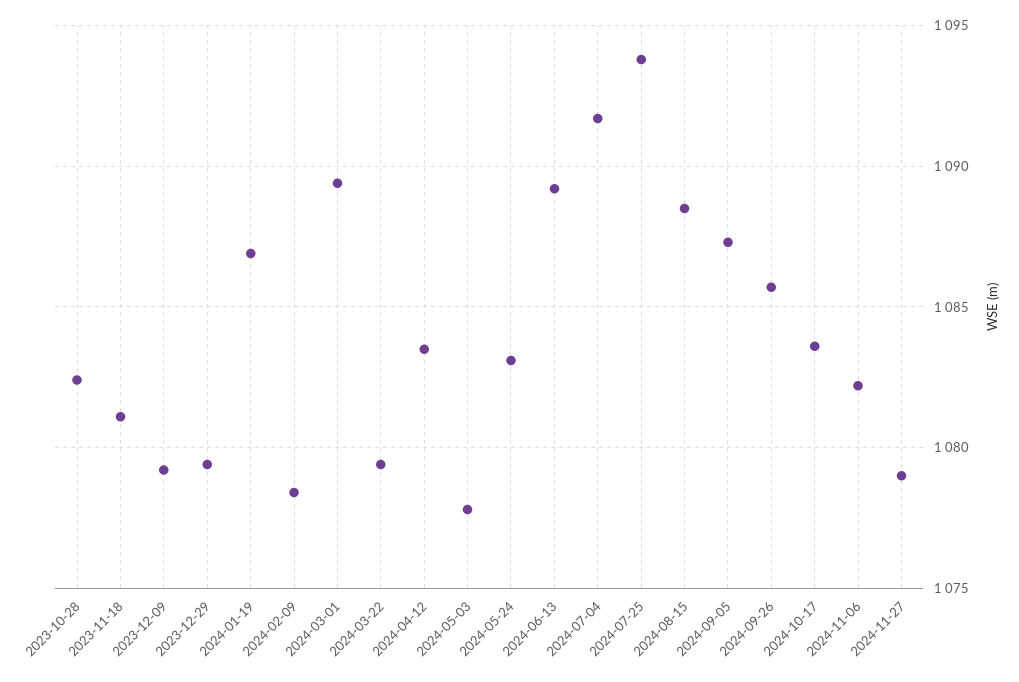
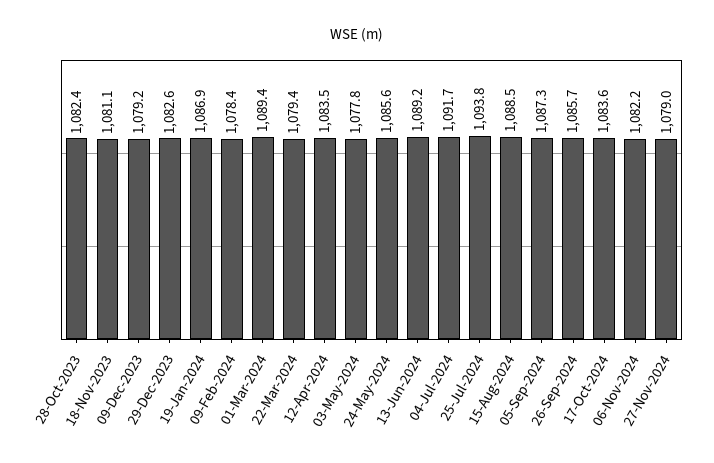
  {
    "2023-10-28": 1082.4,
    "2023-11-18": 1081.1,
    "2023-12-09": 1079.2,
-   "2023-12-29": 1079.5,
+   "2023-12-29": 1082.6,
    "2024-01-19": 1086.9,
    "2024-02-09": 1078.4,
    "2024-03-01": 1089.4,
    "2024-03-22": 1079.4,
    "2024-04-12": 1083.5,
    "2024-05-03": 1077.8,
-   "2024-05-24": 1083,
+   "2024-05-24": 1085.6,
    "2024-06-13": 1089.2,
    "2024-07-04": 1091.7,
    "2024-07-25": 1093.8,
    "2024-08-15": 1088.5,
    "2024-09-05": 1087.3,
    "2024-09-26": 1085.7,
    "2024-10-17": 1083.6,
    "2024-11-06": 1082.2,
    "2024-11-27": 1079
  }

